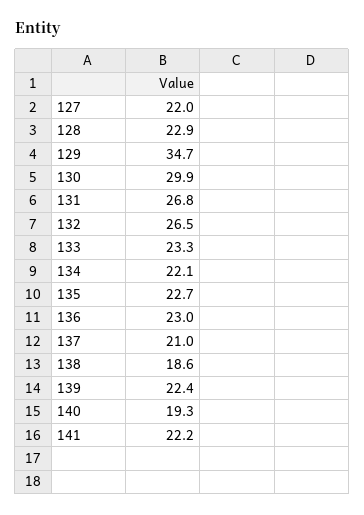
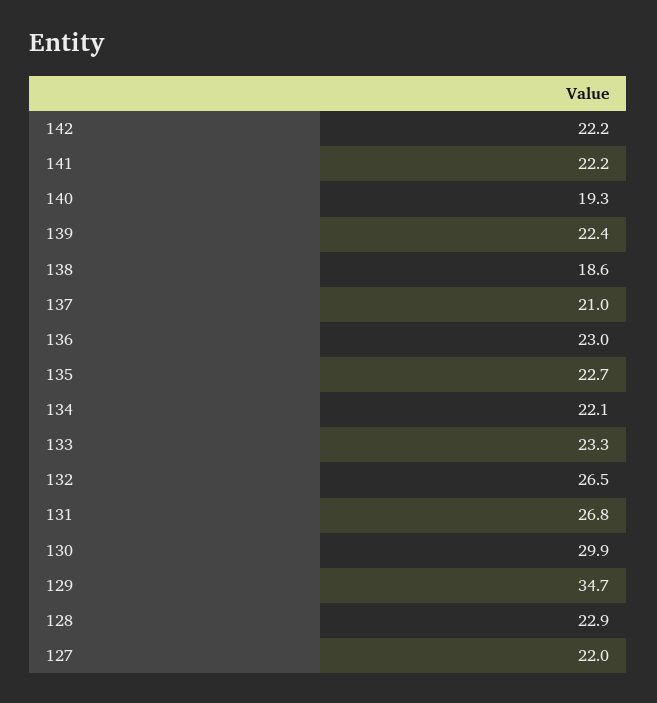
  {
    "127": 22,
    "128": 22.9,
    "129": 34.7,
    "130": 29.9,
    "131": 26.8,
    "132": 26.5,
    "133": 23.3,
    "134": 22.1,
    "135": 22.7,
    "136": 23,
    "137": 21,
    "138": 18.6,
    "139": 22.4,
    "140": 19.3,
-   "141": 22.2
+   "141": 22.2,
+   "142": 22.2
  }

